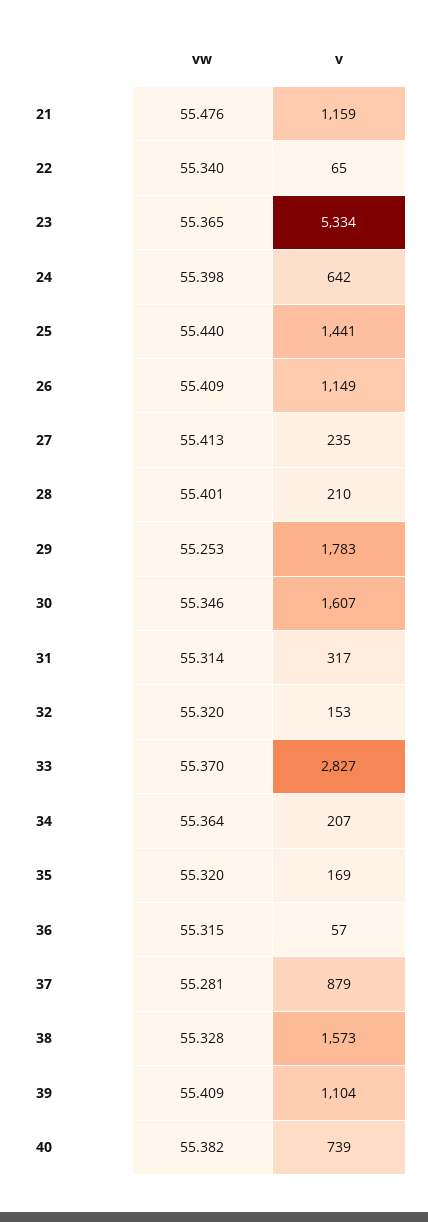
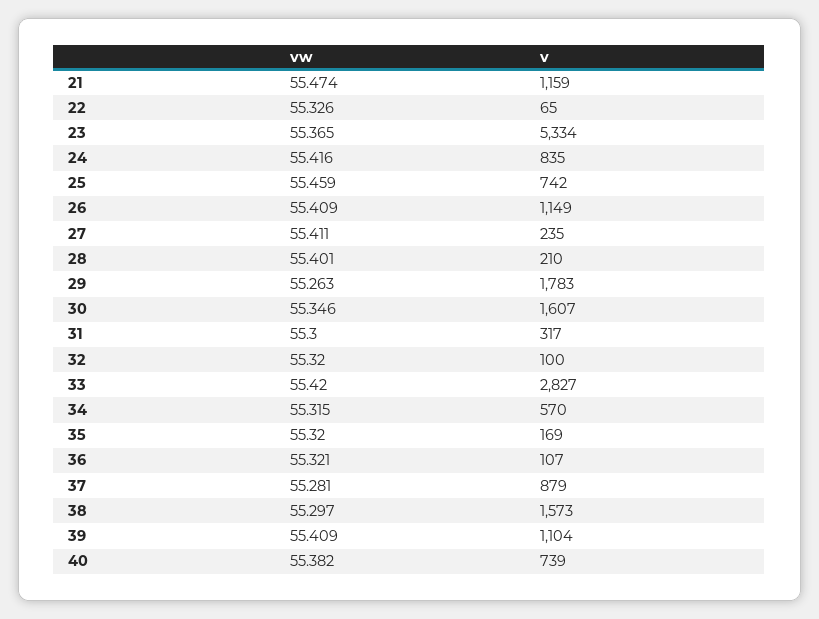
  {
    "vw": {
-     "21": 55.476,
+     "21": 55.474,
-     "22": 55.34,
+     "22": 55.326,
      "23": 55.365,
-     "24": 55.398,
+     "24": 55.416,
-     "25": 55.44,
+     "25": 55.459,
      "26": 55.409,
-     "27": 55.413,
+     "27": 55.411,
      "28": 55.401,
-     "29": 55.253,
+     "29": 55.263,
      "30": 55.346,
-     "31": 55.314,
+     "31": 55.3,
      "32": 55.32,
-     "33": 55.37,
+     "33": 55.42,
-     "34": 55.364,
+     "34": 55.315,
      "35": 55.32,
-     "36": 55.315,
+     "36": 55.321,
      "37": 55.281,
-     "38": 55.328,
+     "38": 55.297,
      "39": 55.409,
      "40": 55.382
    },
    "v": {
      "21": 1159,
      "22": 65,
      "23": 5334,
-     "24": 642,
+     "24": 835,
-     "25": 1441,
+     "25": 742,
      "26": 1149,
      "27": 235,
      "28": 210,
      "29": 1783,
      "30": 1607,
      "31": 317,
-     "32": 153,
+     "32": 100,
      "33": 2827,
-     "34": 207,
+     "34": 570,
      "35": 169,
-     "36": 57,
+     "36": 107,
      "37": 879,
      "38": 1573,
      "39": 1104,
      "40": 739
    }
  }

